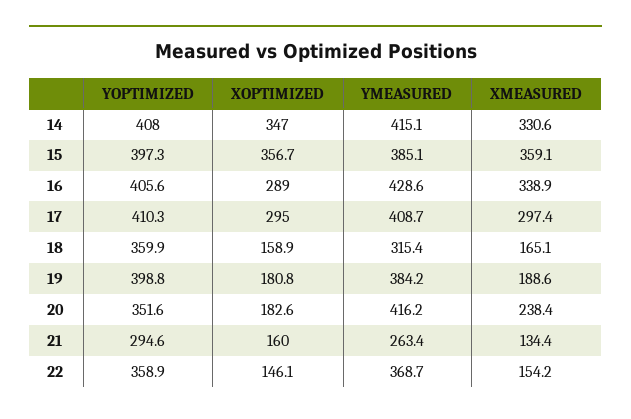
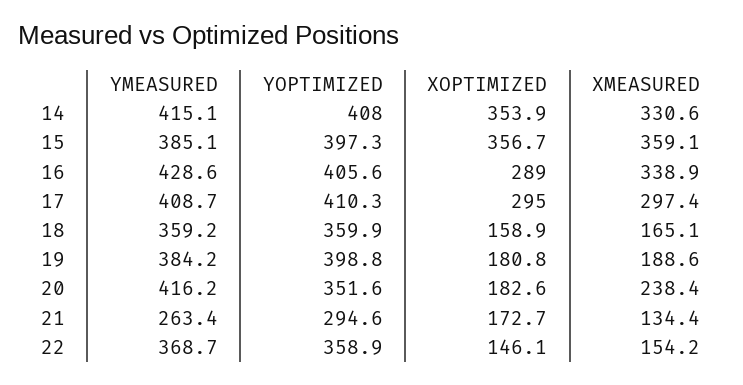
  {
    "YOPTIMIZED": {
      "14": 408,
      "15": 397.3,
      "16": 405.6,
      "17": 410.3,
      "18": 359.9,
      "19": 398.8,
      "20": 351.6,
      "21": 294.6,
      "22": 358.9
    },
    "XOPTIMIZED": {
-     "14": 347,
+     "14": 353.9,
      "15": 356.7,
      "16": 289,
      "17": 295,
      "18": 158.9,
      "19": 180.8,
      "20": 182.6,
-     "21": 160,
+     "21": 172.7,
      "22": 146.1
    },
    "YMEASURED": {
      "14": 415.1,
      "15": 385.1,
      "16": 428.6,
      "17": 408.7,
-     "18": 315.4,
+     "18": 359.2,
      "19": 384.2,
      "20": 416.2,
      "21": 263.4,
      "22": 368.7
    },
    "XMEASURED": {
      "14": 330.6,
      "15": 359.1,
      "16": 338.9,
      "17": 297.4,
      "18": 165.1,
      "19": 188.6,
      "20": 238.4,
      "21": 134.4,
      "22": 154.2
    }
  }

